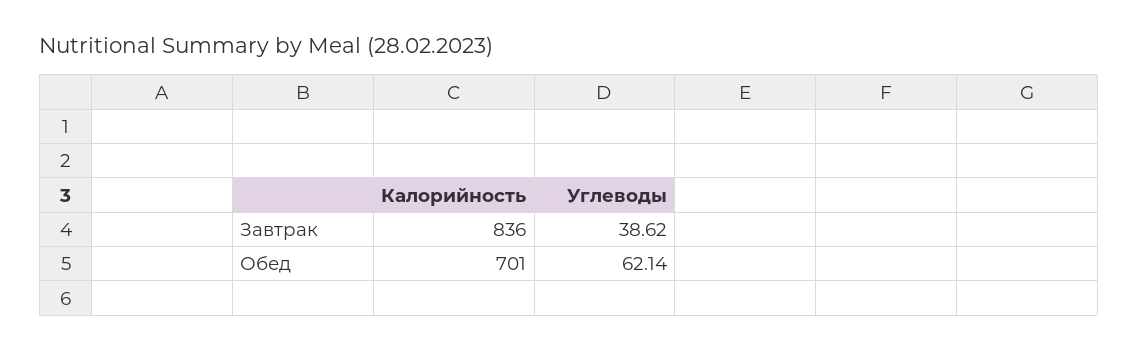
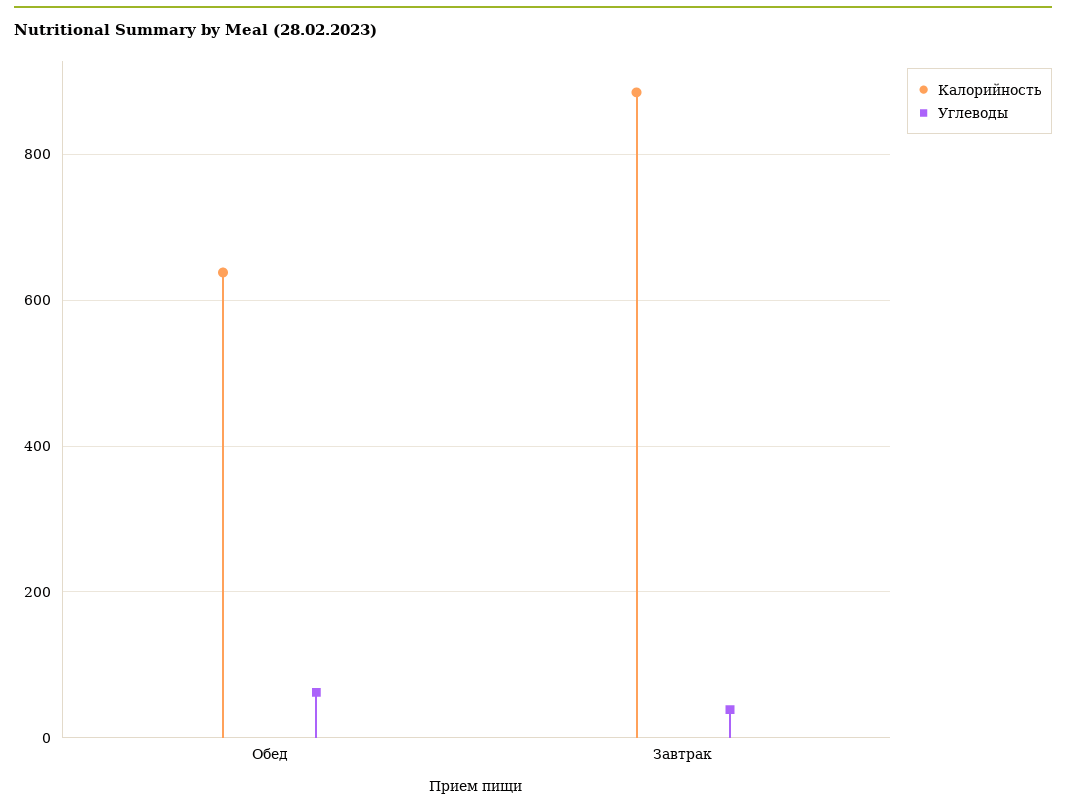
  {
    "Калорийность": {
-     "Завтрак": 836,
+     "Завтрак": 880,
-     "Обед": 701
+     "Обед": 640
    },
    "Углеводы": {
      "Завтрак": 38.62,
      "Обед": 62.14
    }
  }

